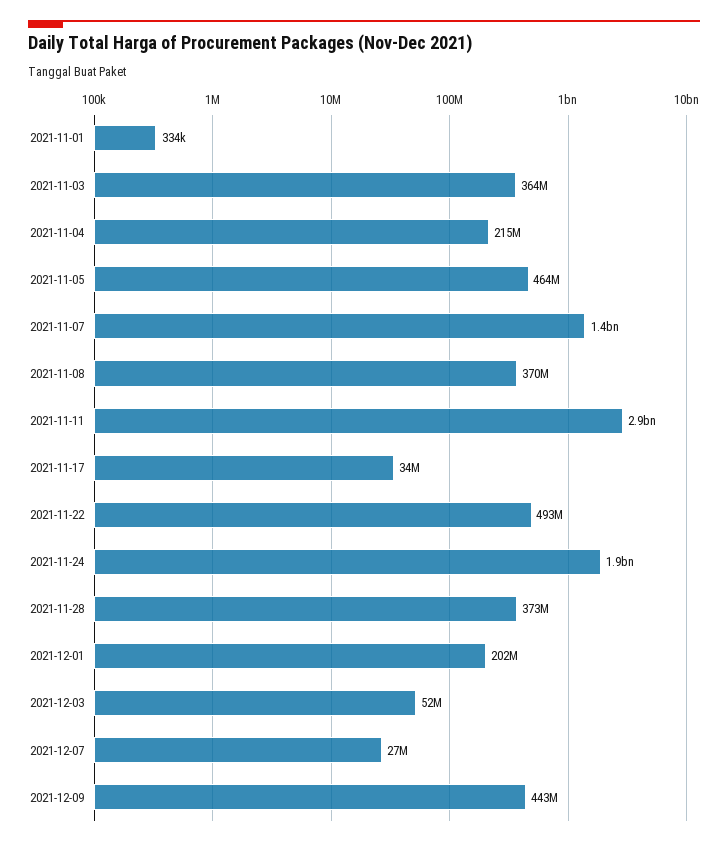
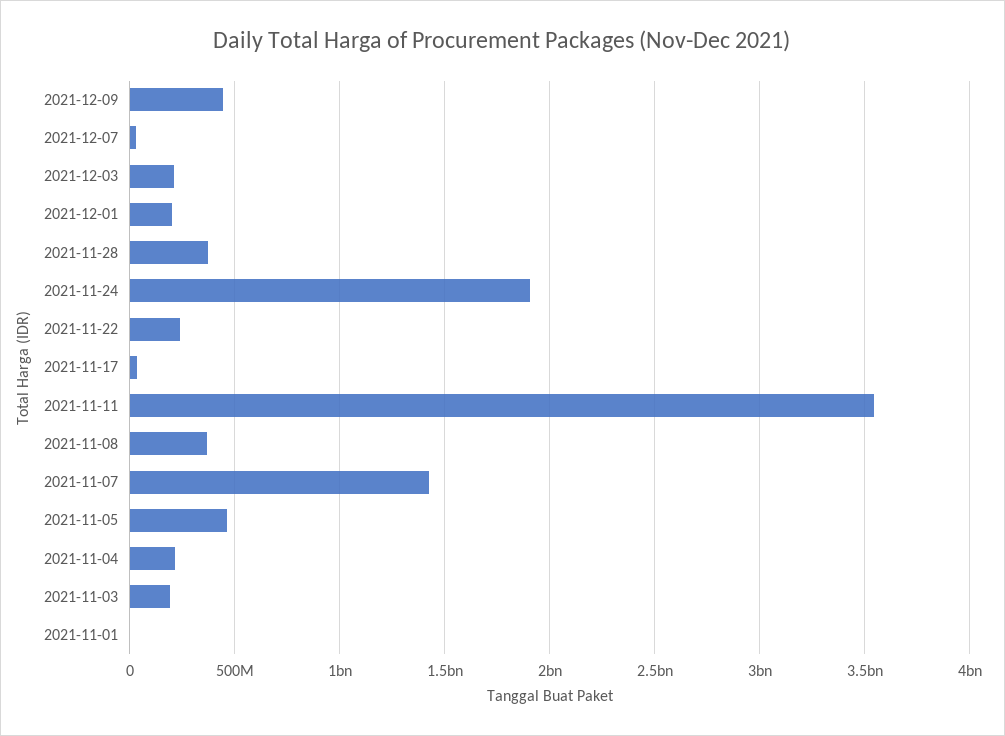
  {
    "2021-11-01": 334000,
-   "2021-11-03": 364000000,
+   "2021-11-03": 200000000,
    "2021-11-04": 215000000,
    "2021-11-05": 464000000,
    "2021-11-07": 1400000000,
    "2021-11-08": 370000000,
-   "2021-11-11": 2900000000,
+   "2021-11-11": 3550000000,
    "2021-11-17": 34000000,
-   "2021-11-22": 493000000,
+   "2021-11-22": 250000000,
    "2021-11-24": 1900000000,
    "2021-11-28": 373000000,
    "2021-12-01": 202000000,
-   "2021-12-03": 52000000,
+   "2021-12-03": 200000000,
    "2021-12-07": 27000000,
    "2021-12-09": 443000000
  }

